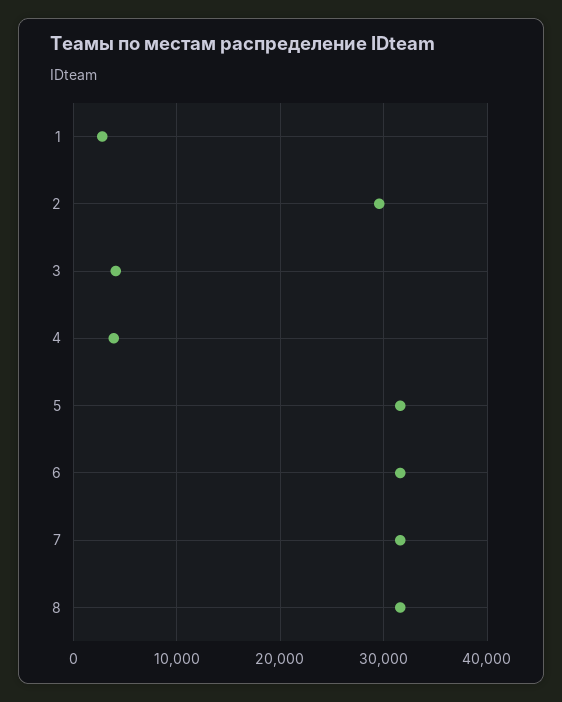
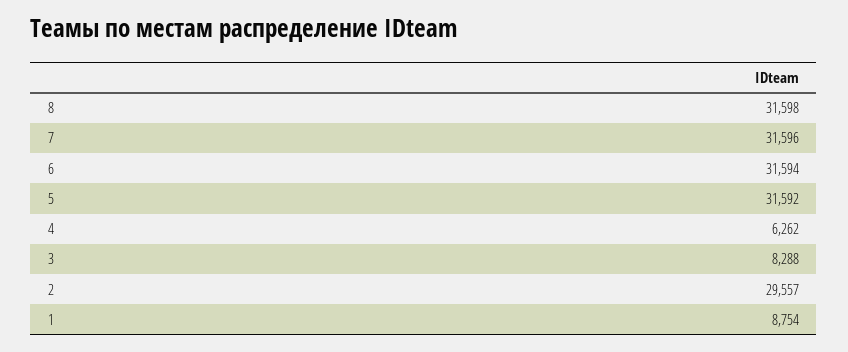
  {
-   "1": 3000,
+   "1": 8754,
    "2": 29557,
-   "3": 4000,
+   "3": 8288,
-   "4": 4000,
+   "4": 6262,
    "5": 31592,
    "6": 31594,
    "7": 31596,
    "8": 31598
  }

